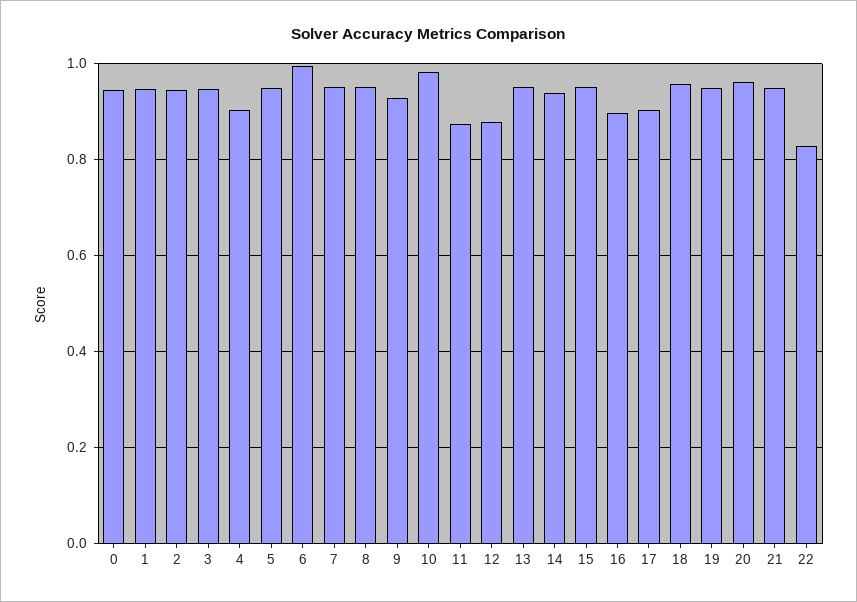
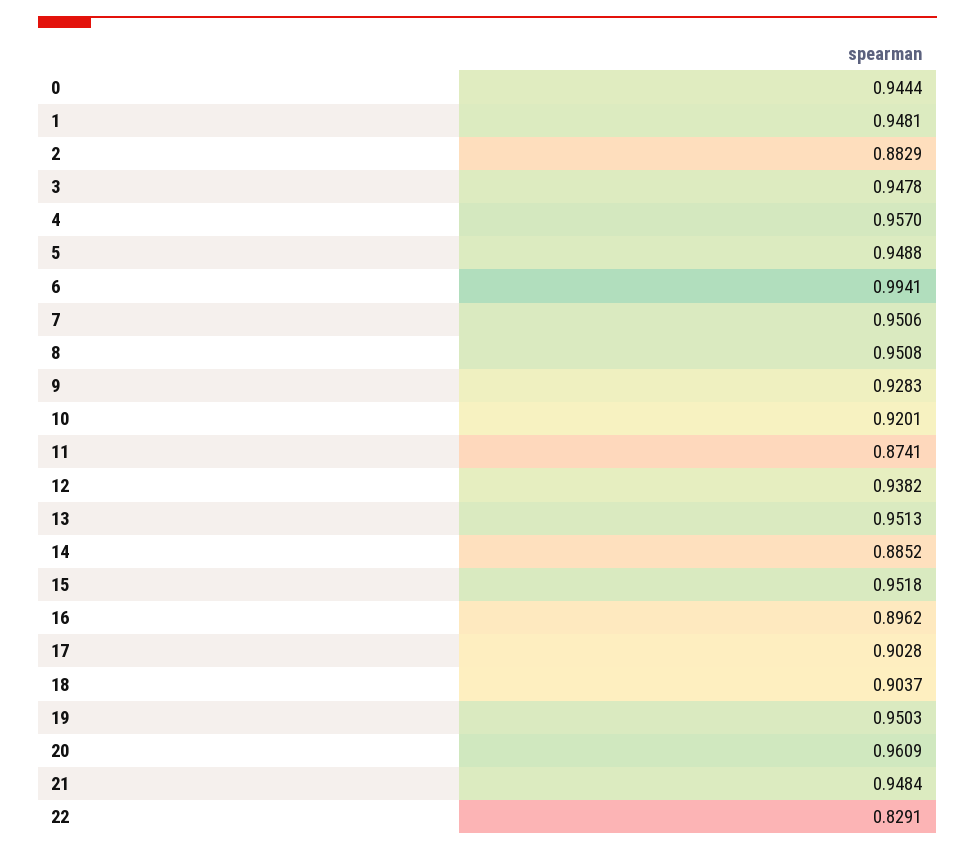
  {
    "0": 0.9444,
    "1": 0.9481,
-   "2": 0.94,
+   "2": 0.8829,
    "3": 0.9478,
-   "4": 0.9,
+   "4": 0.957,
    "5": 0.9488,
    "6": 0.9941,
    "7": 0.9506,
    "8": 0.9508,
    "9": 0.9283,
-   "10": 0.98,
+   "10": 0.9201,
    "11": 0.8741,
-   "12": 0.88,
+   "12": 0.9382,
    "13": 0.9513,
-   "14": 0.94,
+   "14": 0.8852,
    "15": 0.9518,
    "16": 0.8962,
    "17": 0.9028,
-   "18": 0.96,
+   "18": 0.9037,
    "19": 0.9503,
    "20": 0.9609,
    "21": 0.9484,
    "22": 0.8291
  }

